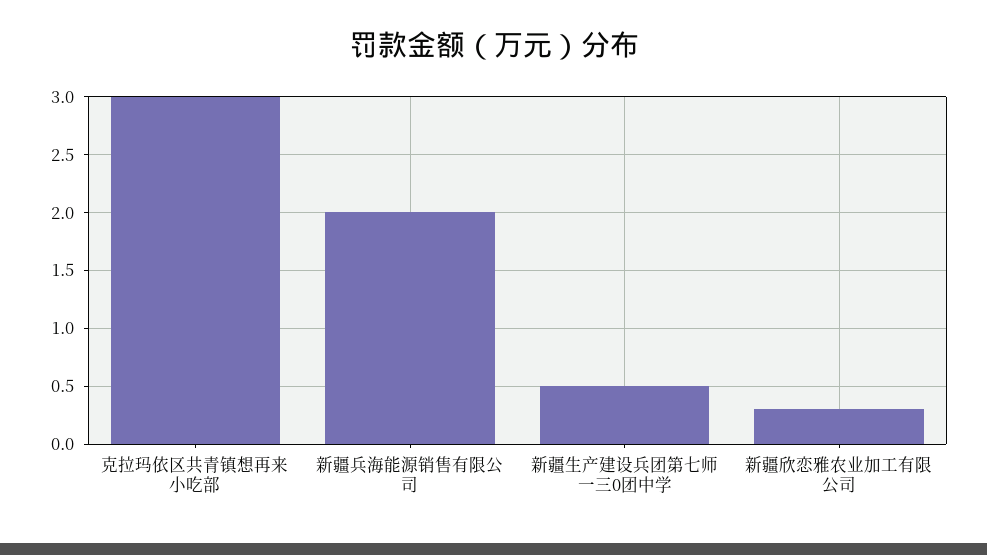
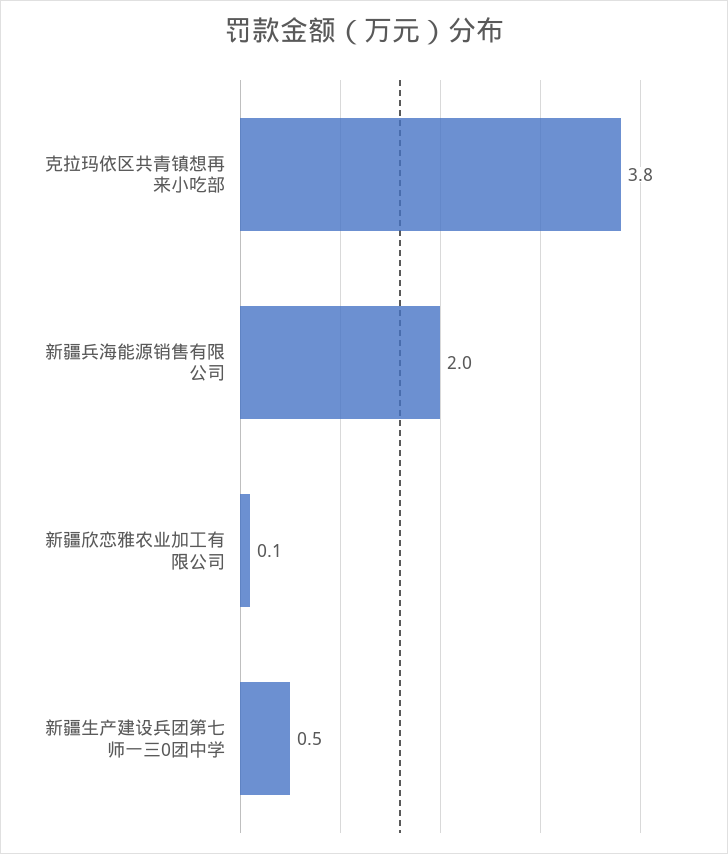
  {
-   "克拉玛依区共青镇想再来小吃部": 3,
+   "克拉玛依区共青镇想再来小吃部": 3.8,
    "新疆兵海能源销售有限公司": 2,
    "新疆生产建设兵团第七师一三0团中学": 0.5,
-   "新疆欣恋雅农业加工有限公司": 0.3
+   "新疆欣恋雅农业加工有限公司": 0.1
  }

